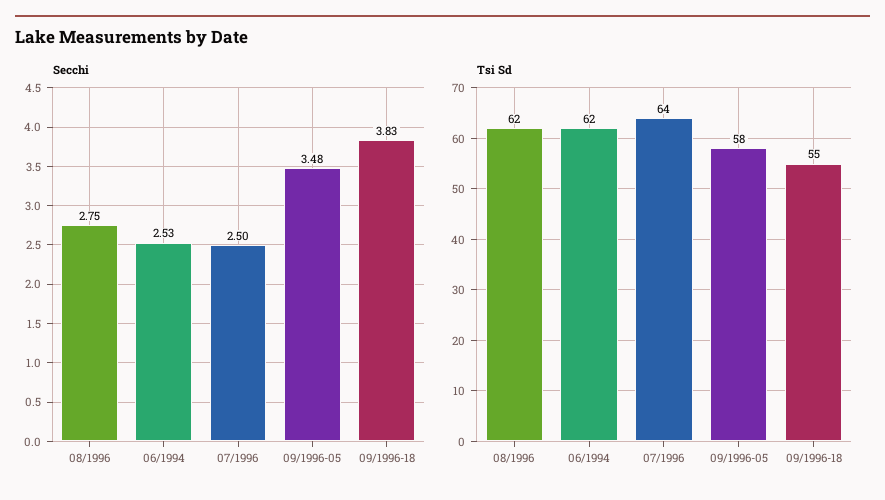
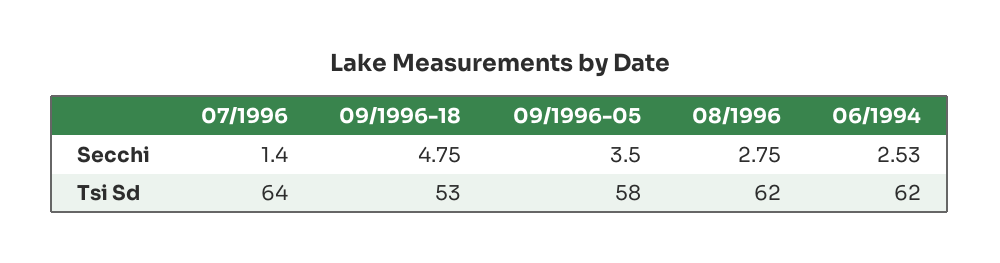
  {
    "Secchi": {
      "08/1996": 2.75,
      "06/1994": 2.53,
-     "07/1996": 2.5,
+     "07/1996": 1.4,
-     "09/1996-05": 3.48,
+     "09/1996-05": 3.5,
-     "09/1996-18": 3.83
+     "09/1996-18": 4.75
    },
    "Tsi Sd": {
      "08/1996": 62,
      "06/1994": 62,
      "07/1996": 64,
      "09/1996-05": 58,
-     "09/1996-18": 55
+     "09/1996-18": 53
    }
  }

